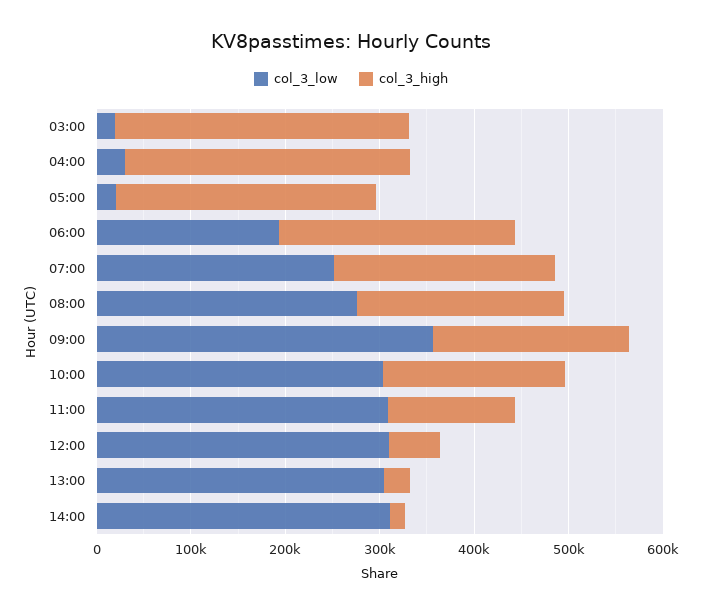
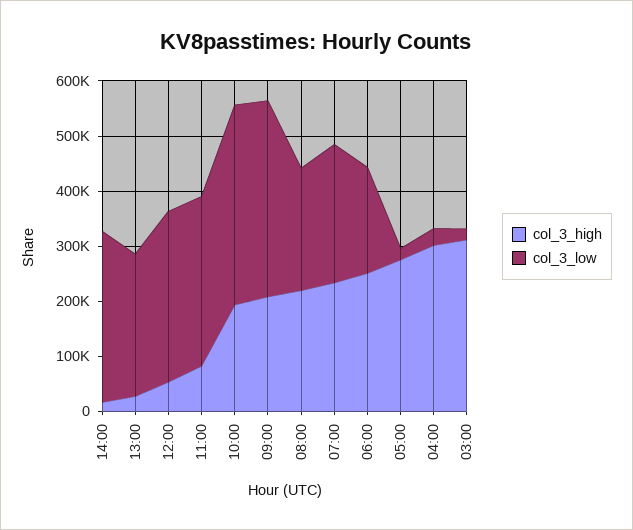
  {
    "col_3_low": {
      "03:00": 20000,
      "04:00": 40000,
      "05:00": 20000,
      "06:00": 200000,
      "07:00": 260000,
-     "08:00": 280000,
+     "08:00": 220000,
      "09:00": 360000,
-     "10:00": 300000,
+     "10:00": 360000,
      "11:00": 300000,
      "12:00": 320000,
-     "13:00": 300000,
+     "13:00": 260000,
      "14:00": 320000
    },
    "col_3_high": {
      "03:00": 320000,
      "04:00": 300000,
      "05:00": 280000,
      "06:00": 260000,
      "07:00": 240000,
      "08:00": 220000,
      "09:00": 200000,
      "10:00": 200000,
-     "11:00": 140000,
+     "11:00": 80000,
      "12:00": 60000,
      "13:00": 20000,
      "14:00": 20000
    }
  }

